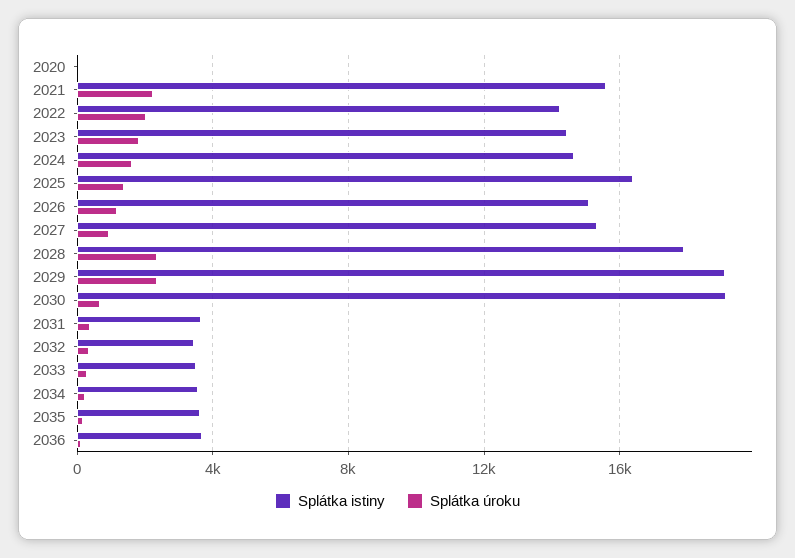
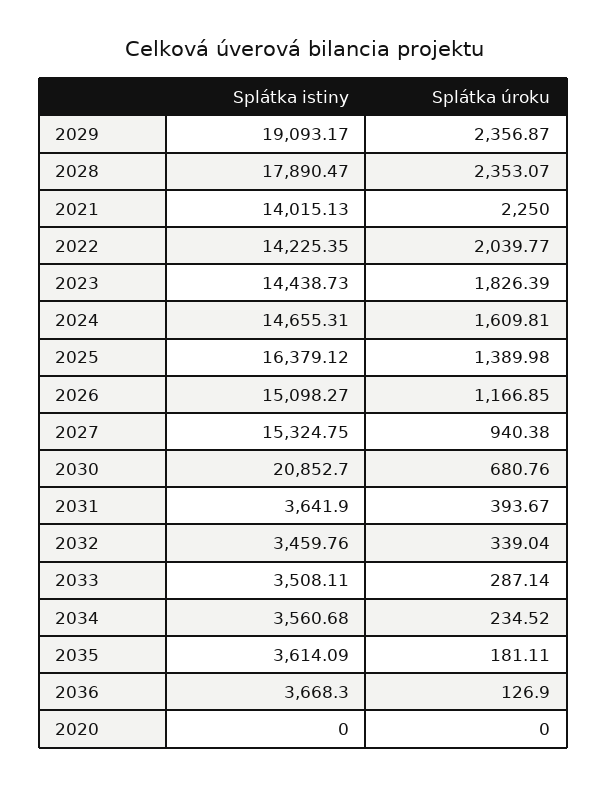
  {
    "Splátka istiny": {
      "2020": 0,
-     "2021": 15500,
+     "2021": 14015.13,
      "2022": 14225.35,
      "2023": 14438.73,
      "2024": 14655.31,
      "2025": 16379.12,
      "2026": 15098.27,
      "2027": 15324.75,
      "2028": 17890.47,
      "2029": 19093.17,
-     "2030": 19000,
+     "2030": 20852.7,
      "2031": 3641.9,
      "2032": 3459.76,
      "2033": 3508.11,
      "2034": 3560.68,
      "2035": 3614.09,
      "2036": 3668.3
    },
    "Splátka úroku": {
      "2020": 0,
      "2021": 2250,
      "2022": 2039.77,
      "2023": 1826.39,
      "2024": 1609.81,
      "2025": 1389.98,
      "2026": 1166.85,
      "2027": 940.38,
      "2028": 2353.07,
      "2029": 2356.87,
      "2030": 680.76,
      "2031": 393.67,
      "2032": 339.04,
      "2033": 287.14,
      "2034": 234.52,
      "2035": 181.11,
      "2036": 126.9
    }
  }

